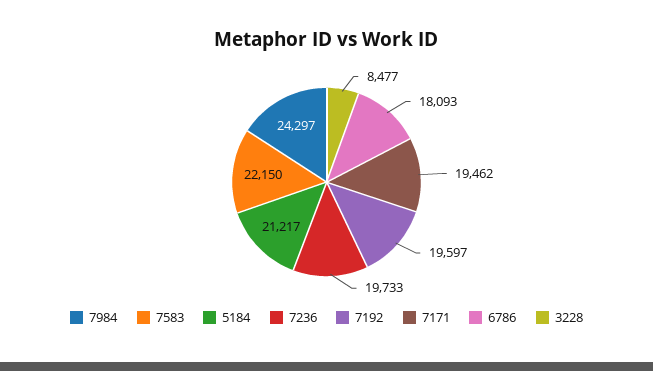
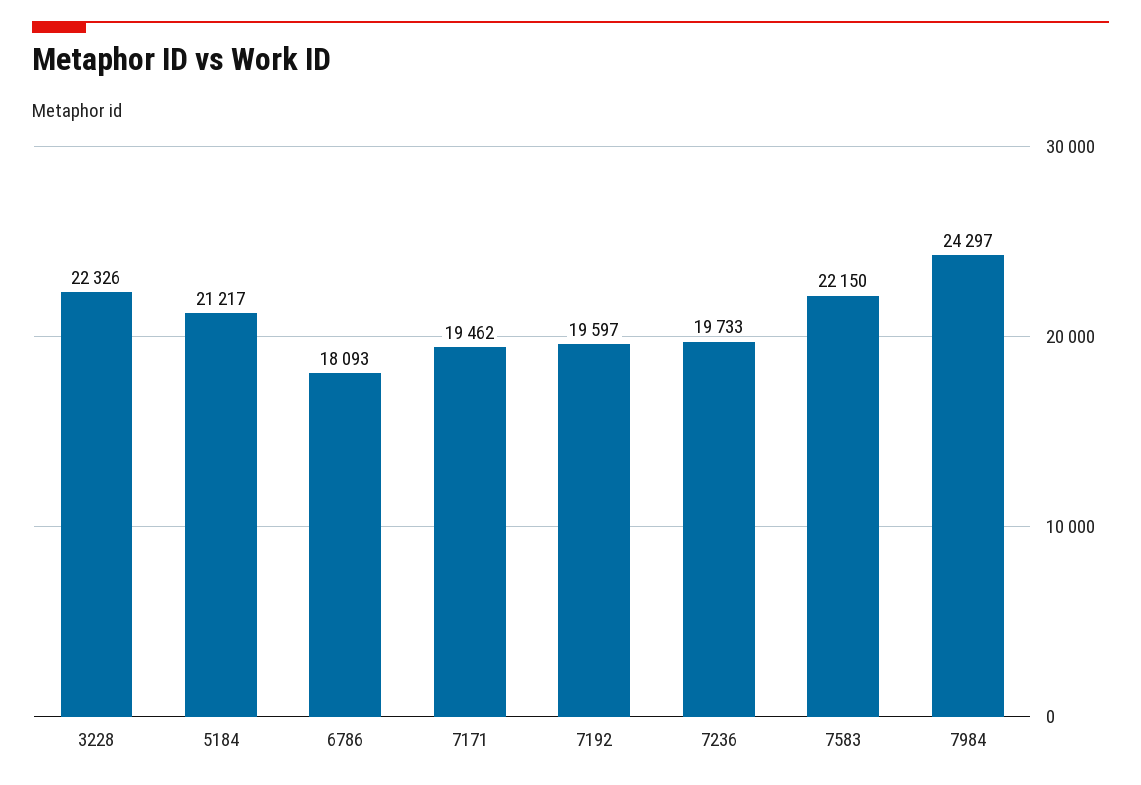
  {
    "7984": 24297,
    "7583": 22150,
    "5184": 21217,
    "7236": 19733,
    "7192": 19597,
    "7171": 19462,
    "6786": 18093,
-   "3228": 8477
+   "3228": 22326
  }

